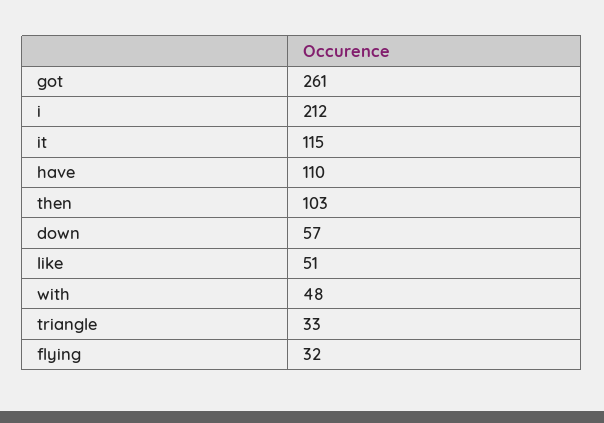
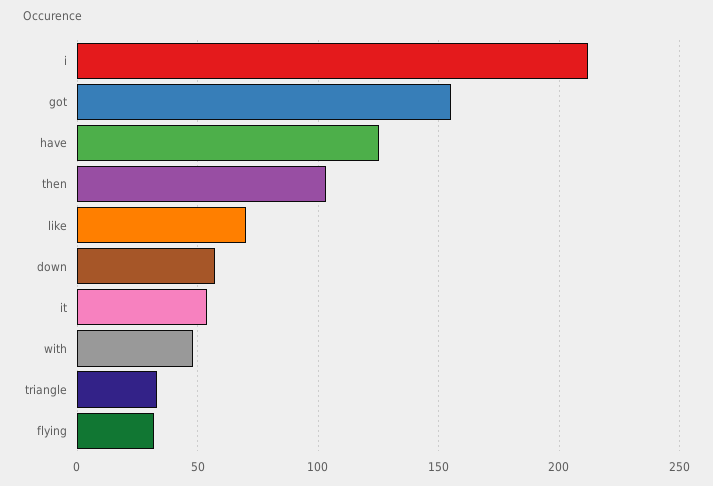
  {
-   "got": 261,
+   "got": 155,
    "i": 212,
-   "it": 115,
+   "it": 55,
-   "have": 110,
+   "have": 125,
    "then": 103,
    "down": 57,
-   "like": 51,
+   "like": 70,
    "with": 48,
    "triangle": 33,
    "flying": 32
  }

